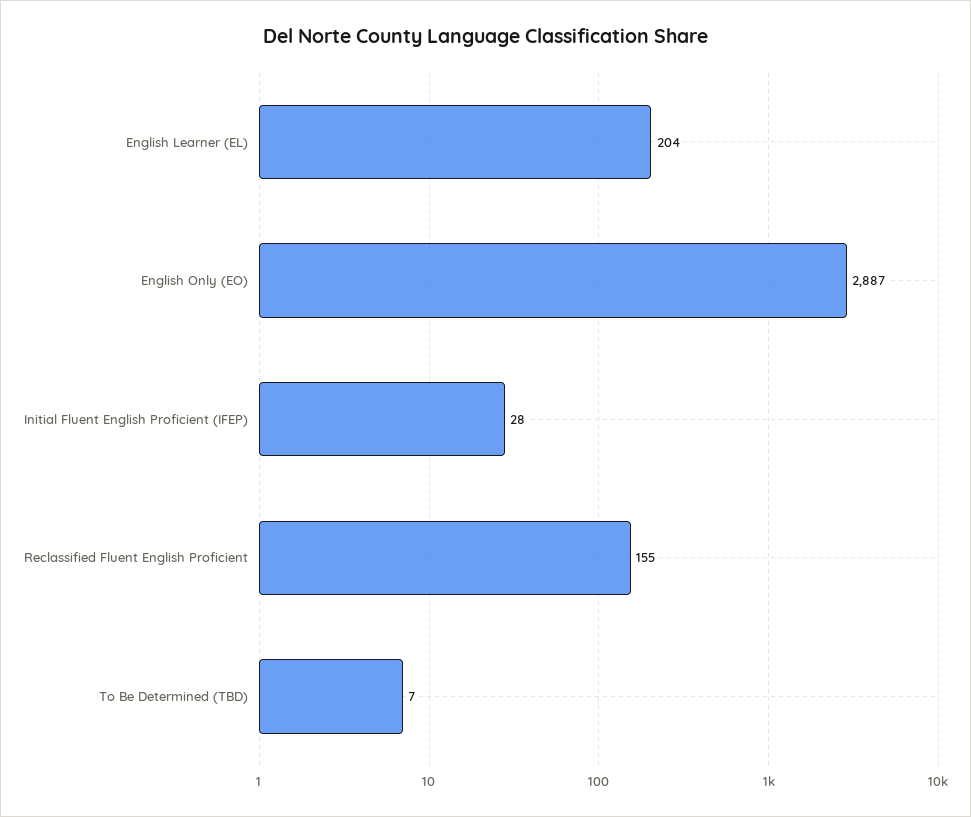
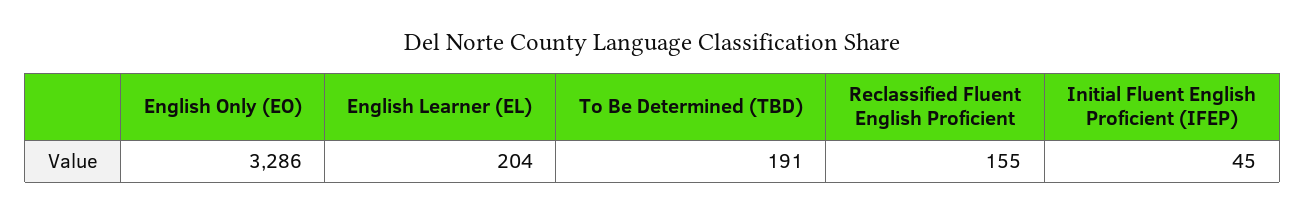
  {
    "English Learner (EL)": 204,
-   "English Only (EO)": 2887,
+   "English Only (EO)": 3286,
-   "Initial Fluent English Proficient (IFEP)": 28,
+   "Initial Fluent English Proficient (IFEP)": 45,
    "Reclassified Fluent English Proficient": 155,
-   "To Be Determined (TBD)": 7
+   "To Be Determined (TBD)": 191
  }

